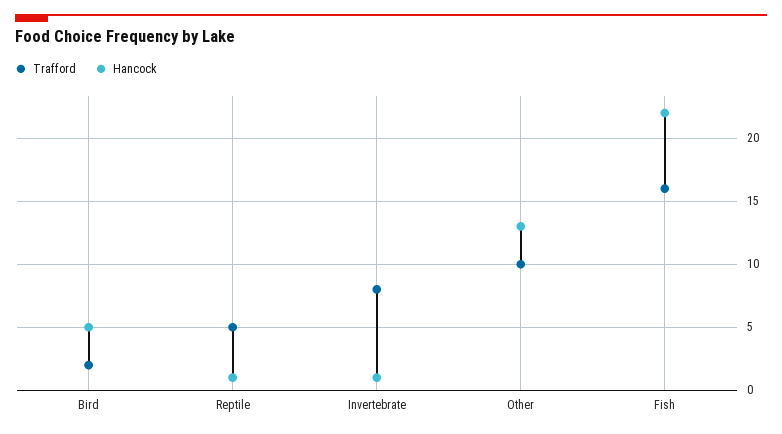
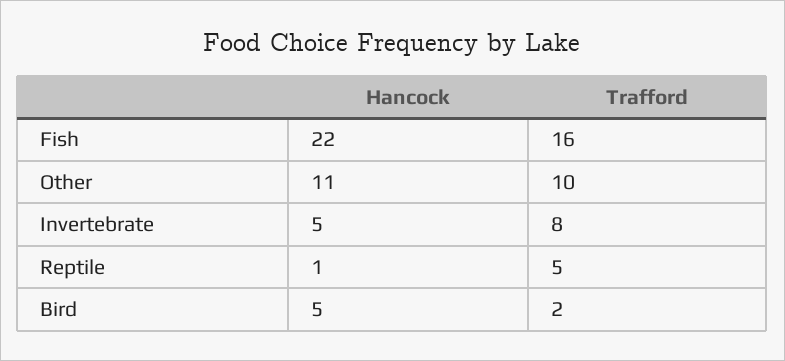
  {
    "Trafford": {
      "Bird": 2,
      "Reptile": 5,
      "Invertebrate": 8,
      "Other": 10,
      "Fish": 16
    },
    "Hancock": {
      "Bird": 5,
      "Reptile": 1,
-     "Invertebrate": 1,
+     "Invertebrate": 5,
-     "Other": 13,
+     "Other": 11,
      "Fish": 22
    }
  }

